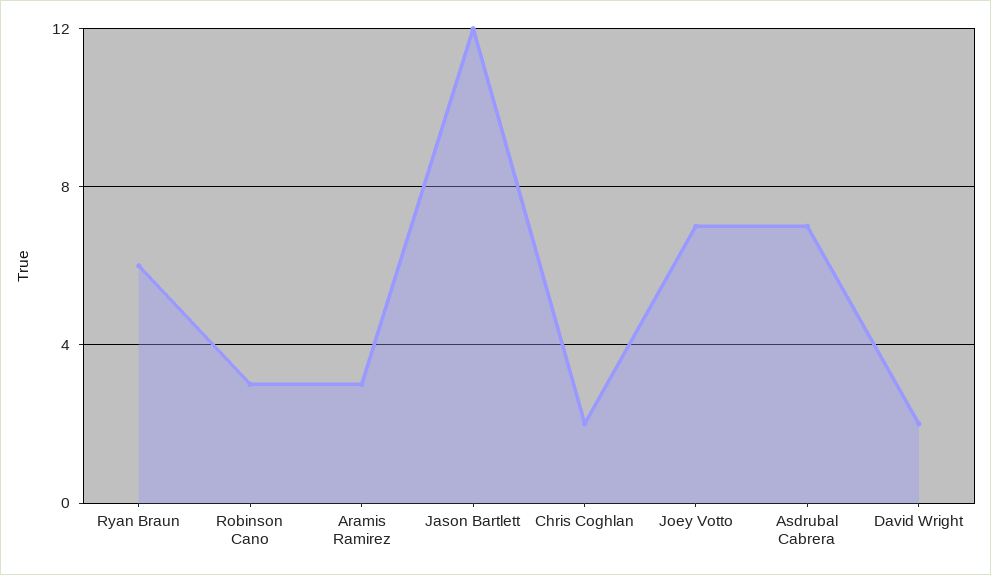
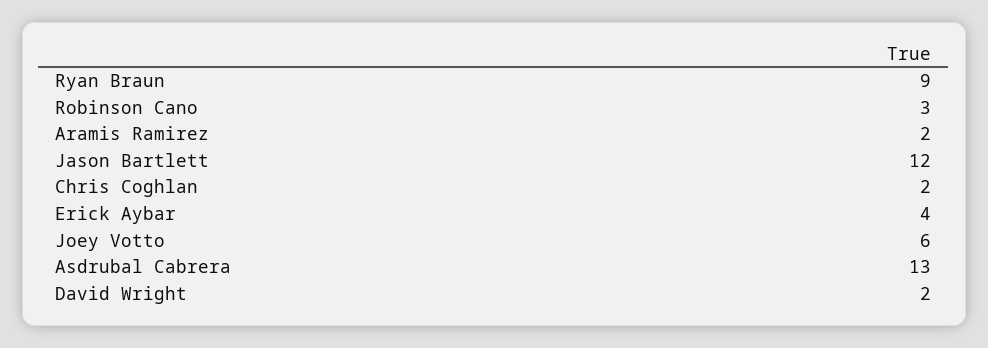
  {
-   "Ryan Braun": 6,
+   "Ryan Braun": 9,
    "Robinson Cano": 3,
-   "Aramis Ramirez": 3,
+   "Aramis Ramirez": 2,
    "Jason Bartlett": 12,
    "Chris Coghlan": 2,
-   "Joey Votto": 7,
+   "Joey Votto": 6,
-   "Asdrubal Cabrera": 7,
+   "Asdrubal Cabrera": 13,
-   "David Wright": 2
+   "David Wright": 2,
+   "Erick Aybar": 4
  }

